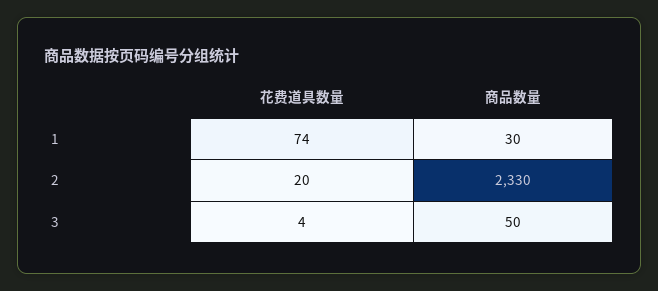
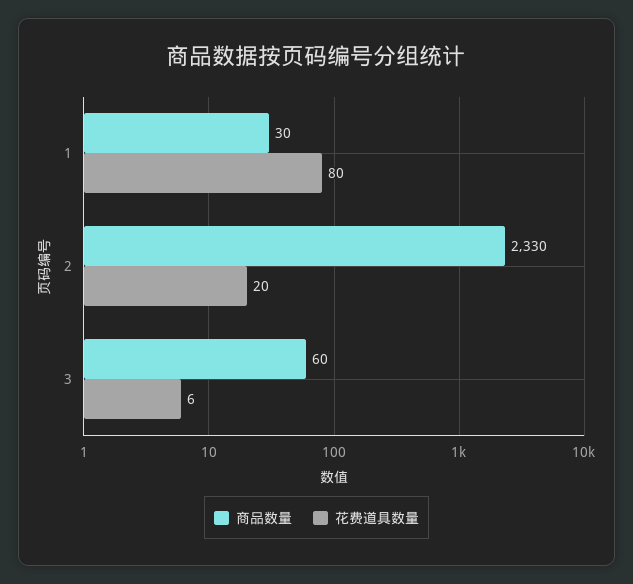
  {
    "花费道具数量": {
-     "1": 74,
+     "1": 80,
      "2": 20,
-     "3": 4
+     "3": 6
    },
    "商品数量": {
      "1": 30,
      "2": 2330,
-     "3": 50
+     "3": 60
    }
  }

